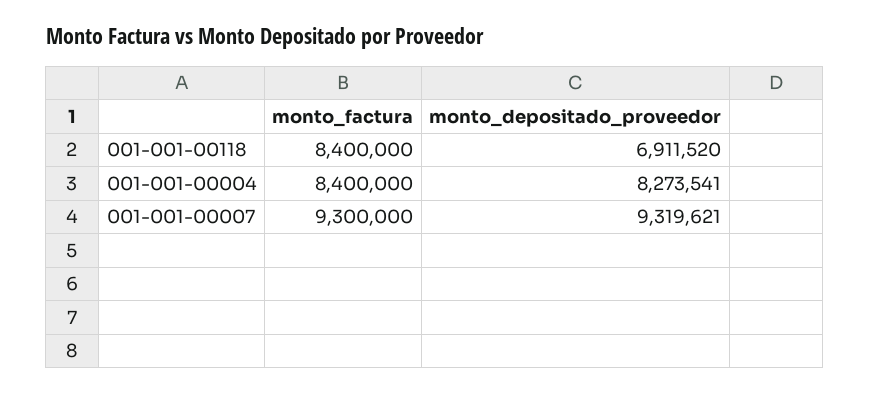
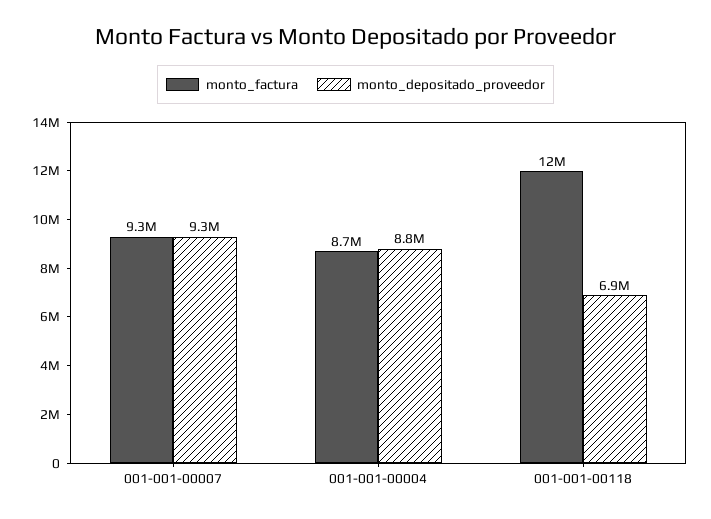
  {
    "monto_factura": {
-     "001-001-00118": 8400000,
+     "001-001-00118": 12000000,
-     "001-001-00004": 8400000,
+     "001-001-00004": 8700000,
      "001-001-00007": 9300000
    },
    "monto_depositado_proveedor": {
      "001-001-00118": 6911520,
-     "001-001-00004": 8273541,
+     "001-001-00004": 8800000,
      "001-001-00007": 9319621
    }
  }

